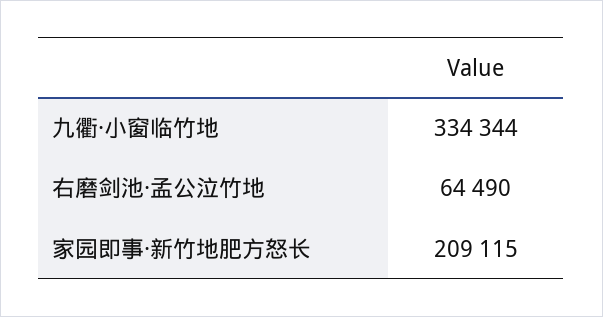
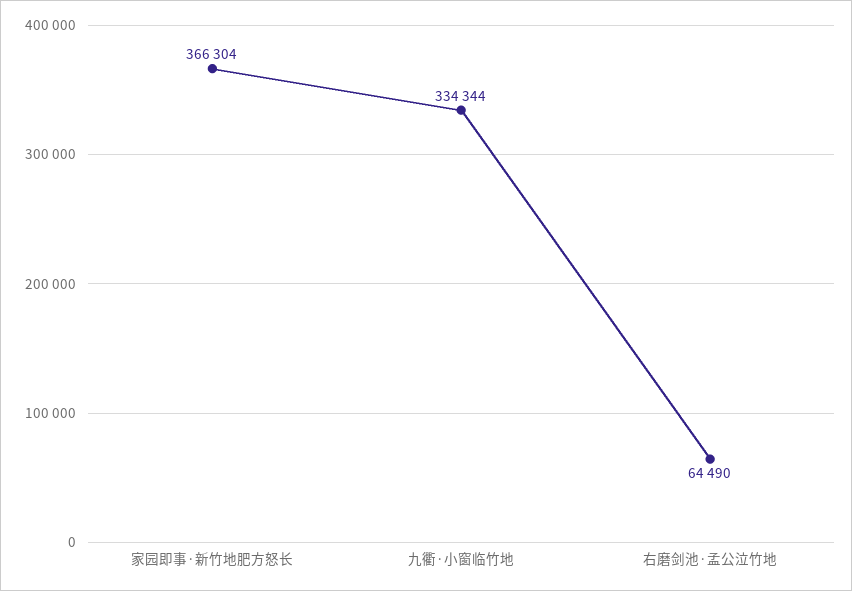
  {
    "九衢·小窗临竹地": 334344,
    "右磨剑池·孟公泣竹地": 64490,
-   "家园即事·新竹地肥方怒长": 209115
+   "家园即事·新竹地肥方怒长": 366304
  }

